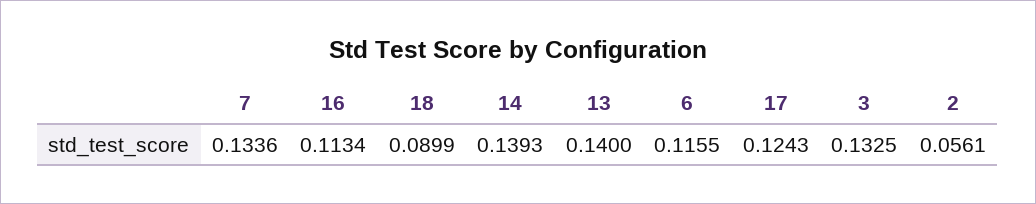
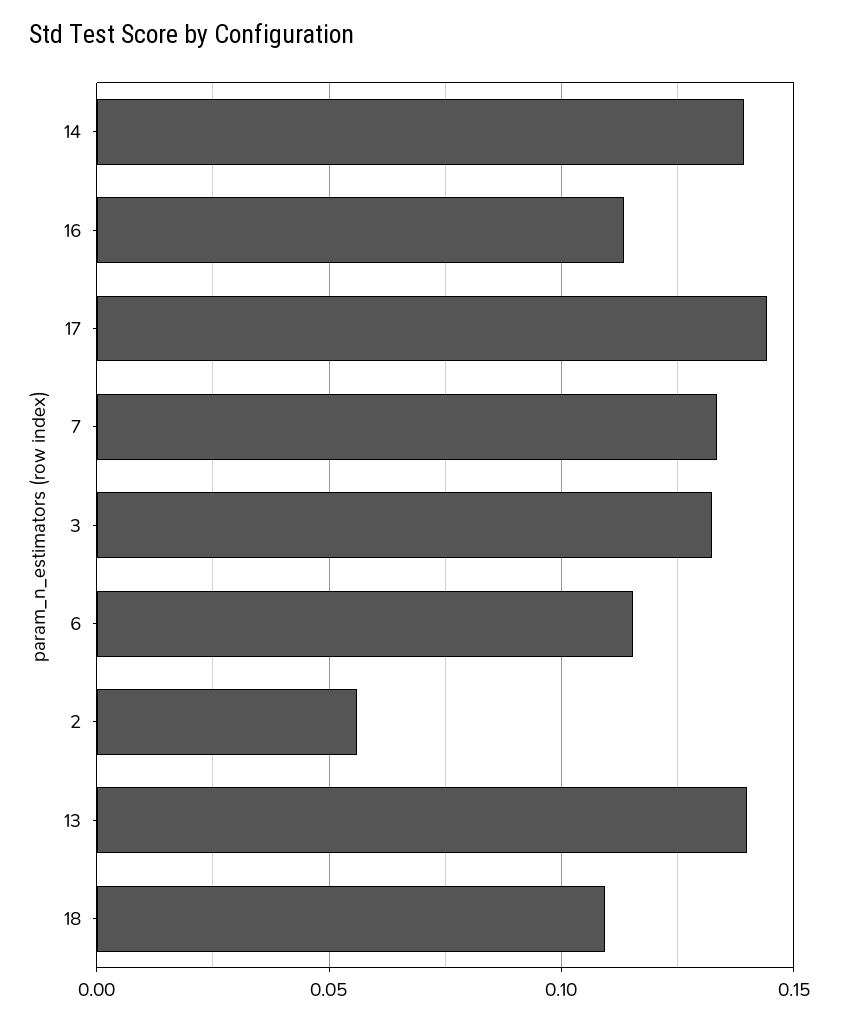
  {
    "7": 0.1336,
    "16": 0.1134,
-   "18": 0.0899,
+   "18": 0.11,
    "14": 0.1393,
    "13": 0.14,
    "6": 0.1155,
-   "17": 0.1243,
+   "17": 0.145,
    "3": 0.1325,
    "2": 0.0561
  }

